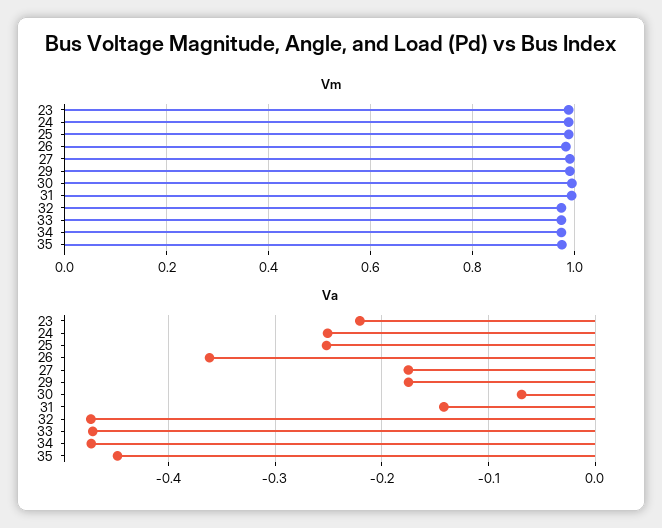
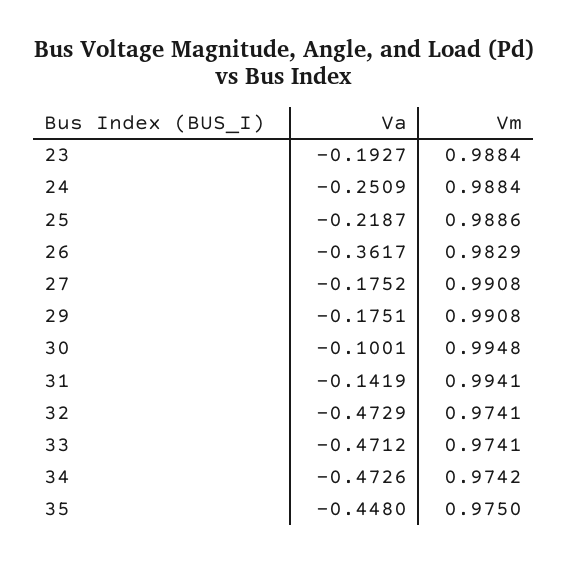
  {
    "Vm": {
      "23": 0.9884,
      "24": 0.9884,
      "25": 0.9886,
      "26": 0.9829,
      "27": 0.9908,
      "29": 0.9908,
      "30": 0.9948,
      "31": 0.9941,
      "32": 0.9741,
      "33": 0.9741,
      "34": 0.9742,
      "35": 0.975
    },
    "Va": {
-     "23": -0.22,
+     "23": -0.1927,
      "24": -0.2509,
-     "25": -0.25,
+     "25": -0.2187,
      "26": -0.3617,
      "27": -0.1752,
      "29": -0.1751,
-     "30": -0.07,
+     "30": -0.1001,
      "31": -0.1419,
      "32": -0.4729,
      "33": -0.4712,
      "34": -0.4726,
      "35": -0.448
    }
  }

